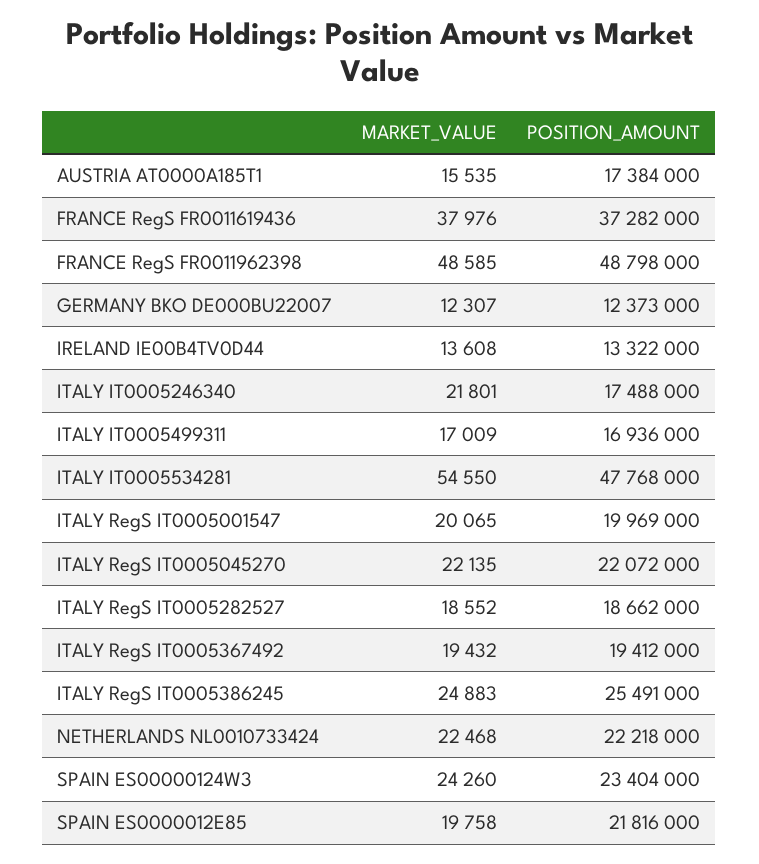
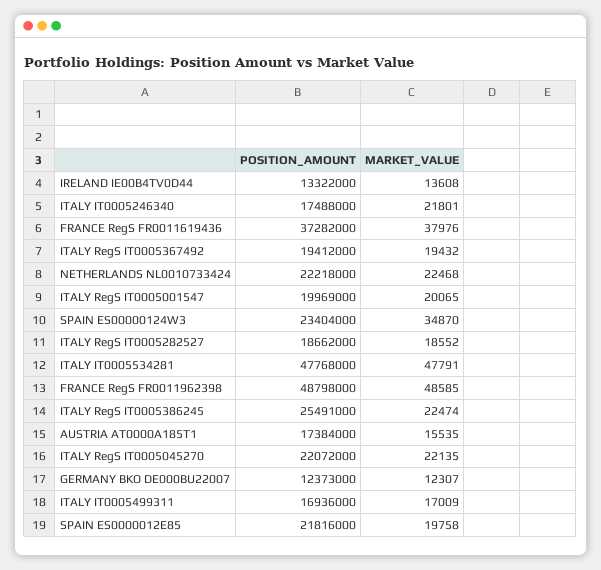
  {
    "MARKET_VALUE": {
      "AUSTRIA AT0000A185T1": 15535,
      "FRANCE RegS FR0011619436": 37976,
      "FRANCE RegS FR0011962398": 48585,
      "GERMANY BKO DE000BU22007": 12307,
      "IRELAND IE00B4TV0D44": 13608,
      "ITALY IT0005246340": 21801,
      "ITALY IT0005499311": 17009,
-     "ITALY IT0005534281": 54550,
+     "ITALY IT0005534281": 47791,
      "ITALY RegS IT0005001547": 20065,
      "ITALY RegS IT0005045270": 22135,
      "ITALY RegS IT0005282527": 18552,
      "ITALY RegS IT0005367492": 19432,
-     "ITALY RegS IT0005386245": 24883,
+     "ITALY RegS IT0005386245": 22474,
      "NETHERLANDS NL0010733424": 22468,
-     "SPAIN ES00000124W3": 24260,
+     "SPAIN ES00000124W3": 34870,
      "SPAIN ES0000012E85": 19758
    },
    "POSITION_AMOUNT": {
      "AUSTRIA AT0000A185T1": 17384000,
      "FRANCE RegS FR0011619436": 37282000,
      "FRANCE RegS FR0011962398": 48798000,
      "GERMANY BKO DE000BU22007": 12373000,
      "IRELAND IE00B4TV0D44": 13322000,
      "ITALY IT0005246340": 17488000,
      "ITALY IT0005499311": 16936000,
      "ITALY IT0005534281": 47768000,
      "ITALY RegS IT0005001547": 19969000,
      "ITALY RegS IT0005045270": 22072000,
      "ITALY RegS IT0005282527": 18662000,
      "ITALY RegS IT0005367492": 19412000,
      "ITALY RegS IT0005386245": 25491000,
      "NETHERLANDS NL0010733424": 22218000,
      "SPAIN ES00000124W3": 23404000,
      "SPAIN ES0000012E85": 21816000
    }
  }

